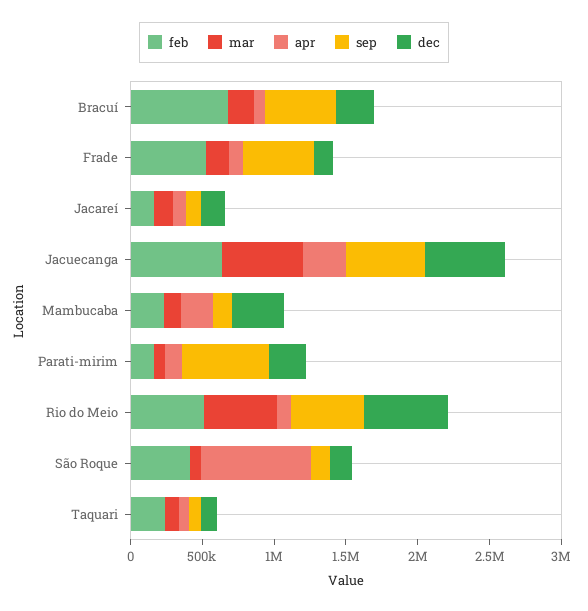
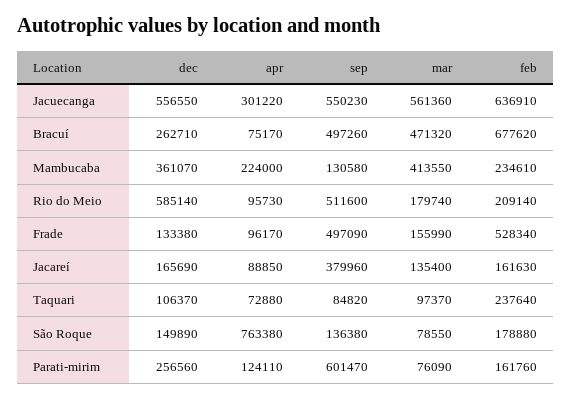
  {
    "feb": {
      "Bracuí": 677620,
      "Frade": 528340,
      "Jacareí": 161630,
      "Jacuecanga": 636910,
      "Mambucaba": 234610,
      "Parati-mirim": 161760,
-     "Rio do Meio": 500000,
+     "Rio do Meio": 209140,
-     "São Roque": 400000,
+     "São Roque": 178880,
      "Taquari": 237640
    },
    "mar": {
-     "Bracuí": 200000,
+     "Bracuí": 471320,
      "Frade": 155990,
      "Jacareí": 135400,
      "Jacuecanga": 561360,
-     "Mambucaba": 100000,
+     "Mambucaba": 413550,
      "Parati-mirim": 76090,
-     "Rio do Meio": 500000,
+     "Rio do Meio": 179740,
      "São Roque": 78550,
      "Taquari": 97370
    },
    "apr": {
      "Bracuí": 75170,
      "Frade": 96170,
      "Jacareí": 88850,
      "Jacuecanga": 301220,
      "Mambucaba": 224000,
      "Parati-mirim": 124110,
      "Rio do Meio": 95730,
      "São Roque": 763380,
      "Taquari": 72880
    },
    "sep": {
      "Bracuí": 497260,
      "Frade": 497090,
-     "Jacareí": 100000,
+     "Jacareí": 379960,
      "Jacuecanga": 550230,
      "Mambucaba": 130580,
      "Parati-mirim": 601470,
      "Rio do Meio": 511600,
      "São Roque": 136380,
      "Taquari": 84820
    },
    "dec": {
      "Bracuí": 262710,
      "Frade": 133380,
      "Jacareí": 165690,
      "Jacuecanga": 556550,
      "Mambucaba": 361070,
      "Parati-mirim": 256560,
      "Rio do Meio": 585140,
      "São Roque": 149890,
      "Taquari": 106370
    }
  }

